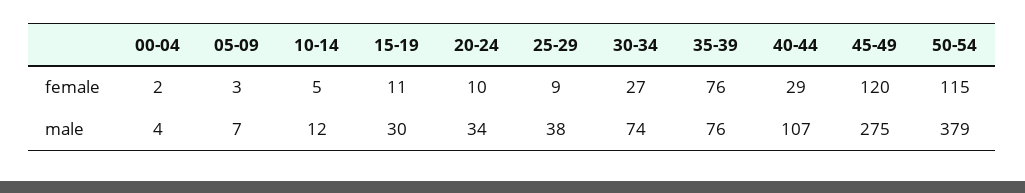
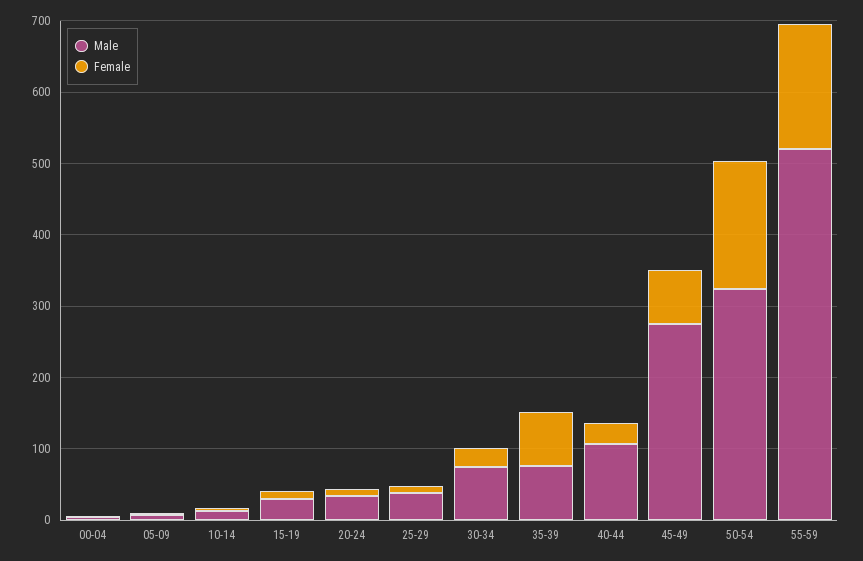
  {
    "female": {
      "00-04": 2,
      "05-09": 3,
      "10-14": 5,
      "15-19": 11,
      "20-24": 10,
      "25-29": 9,
      "30-34": 27,
      "35-39": 76,
      "40-44": 29,
-     "45-49": 120,
+     "45-49": 80,
-     "50-54": 115
+     "50-54": 180,
+     "55-59": 180
    },
    "male": {
      "00-04": 4,
      "05-09": 7,
      "10-14": 12,
      "15-19": 30,
      "20-24": 34,
      "25-29": 38,
      "30-34": 74,
      "35-39": 76,
      "40-44": 107,
      "45-49": 275,
-     "50-54": 379
+     "50-54": 320,
+     "55-59": 520
    }
  }

